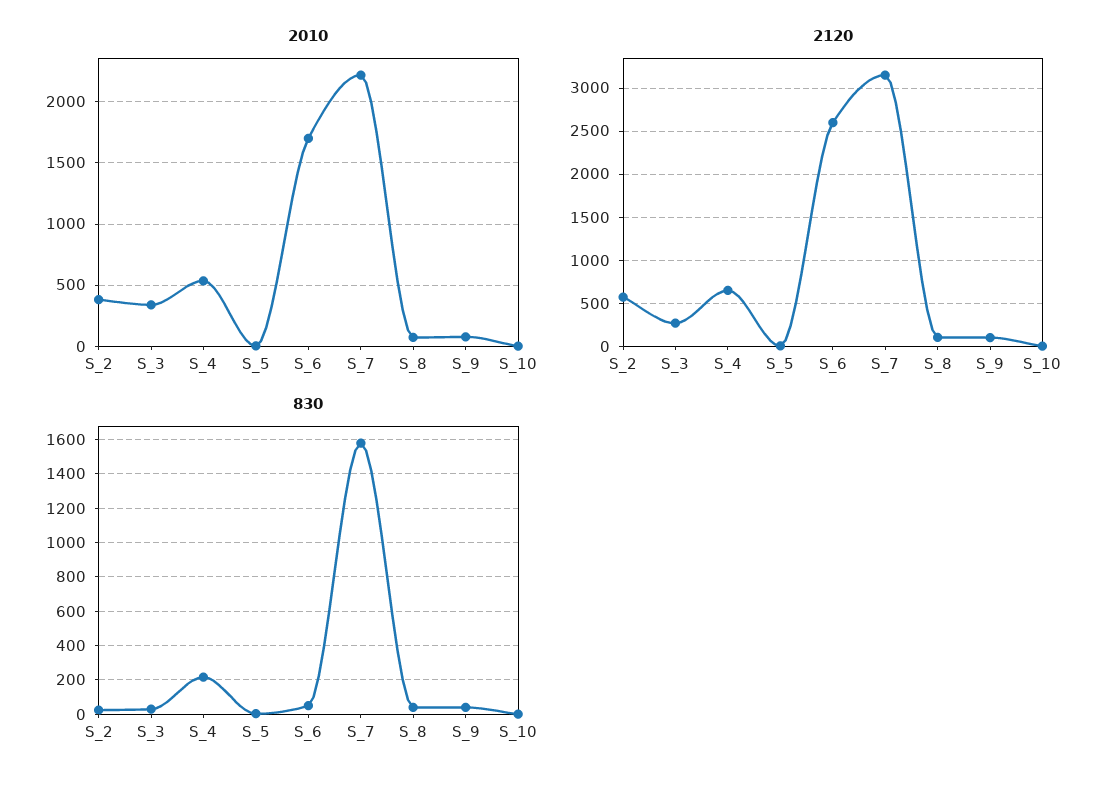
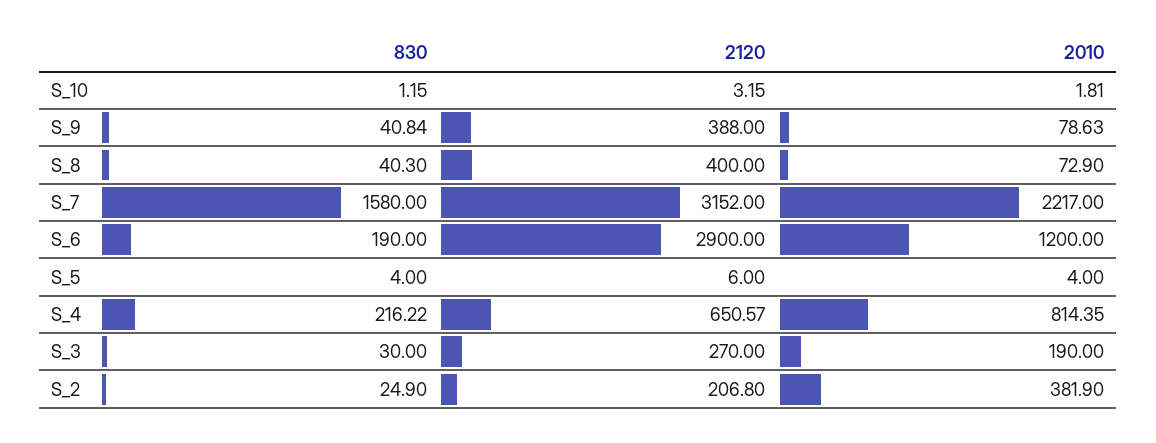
  {
    "2010": {
      "S_2": 381.9,
-     "S_3": 350,
+     "S_3": 190,
-     "S_4": 550,
+     "S_4": 814.35,
      "S_5": 4,
-     "S_6": 1700,
+     "S_6": 1200,
      "S_7": 2217,
      "S_8": 72.9,
      "S_9": 78.63,
      "S_10": 1.81
    },
    "2120": {
-     "S_2": 600,
+     "S_2": 206.8,
      "S_3": 270,
      "S_4": 650.57,
      "S_5": 6,
-     "S_6": 2600,
+     "S_6": 2900,
      "S_7": 3152,
-     "S_8": 100,
+     "S_8": 400,
-     "S_9": 100,
+     "S_9": 388,
      "S_10": 3.15
    },
    "830": {
      "S_2": 24.9,
      "S_3": 30,
      "S_4": 216.22,
      "S_5": 4,
-     "S_6": 50,
+     "S_6": 190,
      "S_7": 1580,
      "S_8": 40.3,
      "S_9": 40.84,
      "S_10": 1.15
    }
  }

